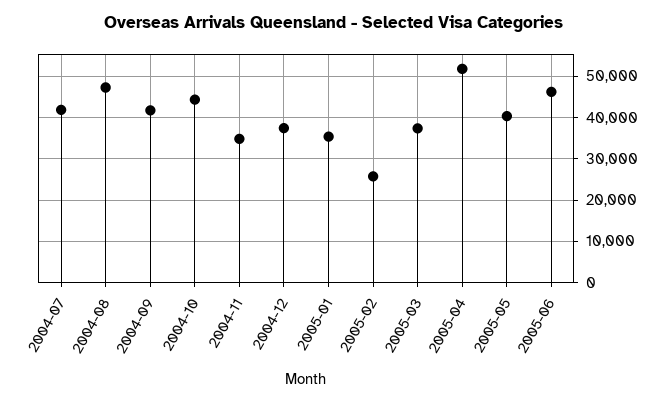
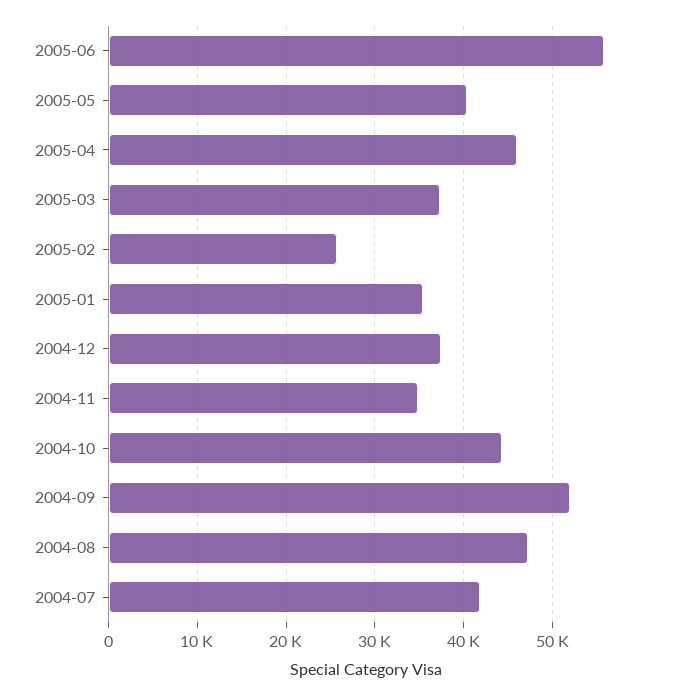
  {
    "2004-07": 42000,
    "2004-08": 47000,
-   "2004-09": 42000,
+   "2004-09": 52000,
    "2004-10": 44000,
    "2004-11": 35000,
    "2004-12": 37000,
    "2005-01": 35000,
    "2005-02": 26000,
    "2005-03": 37000,
-   "2005-04": 52000,
+   "2005-04": 46000,
    "2005-05": 40000,
-   "2005-06": 46000
+   "2005-06": 56000
  }

